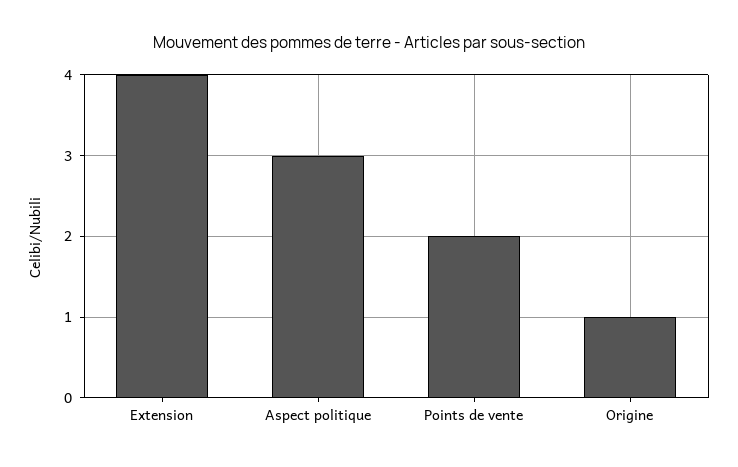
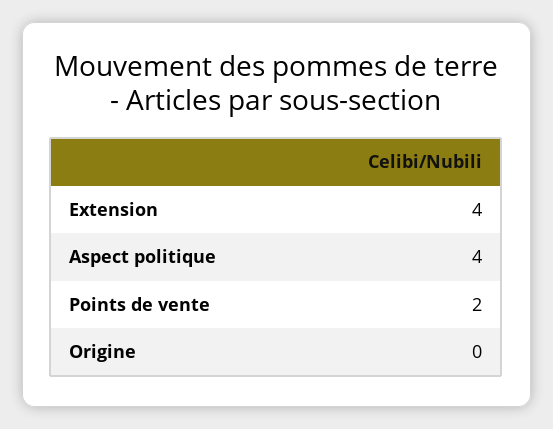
  {
    "Extension": 4,
-   "Aspect politique": 3,
+   "Aspect politique": 4,
    "Points de vente": 2,
-   "Origine": 1
+   "Origine": 0
  }

